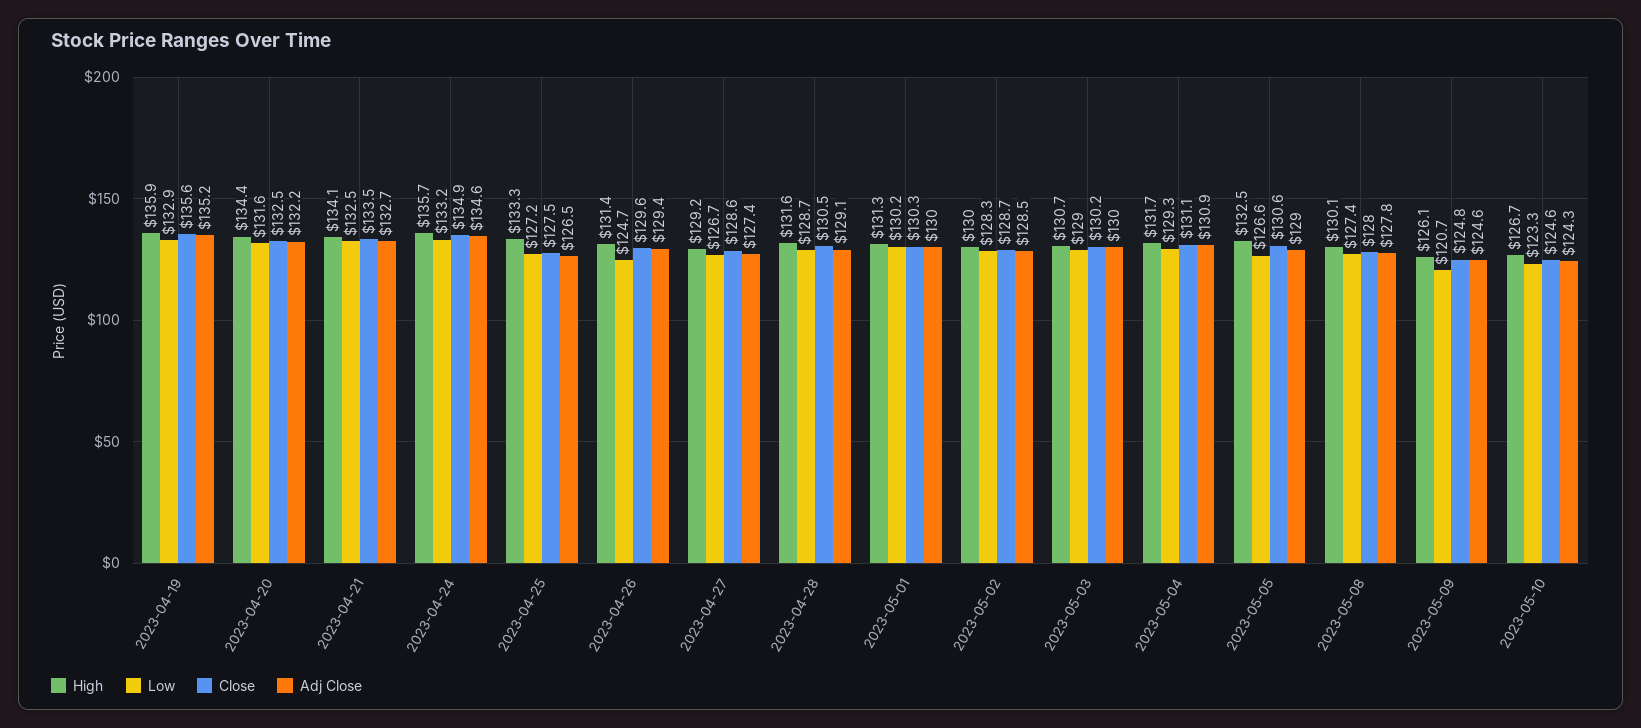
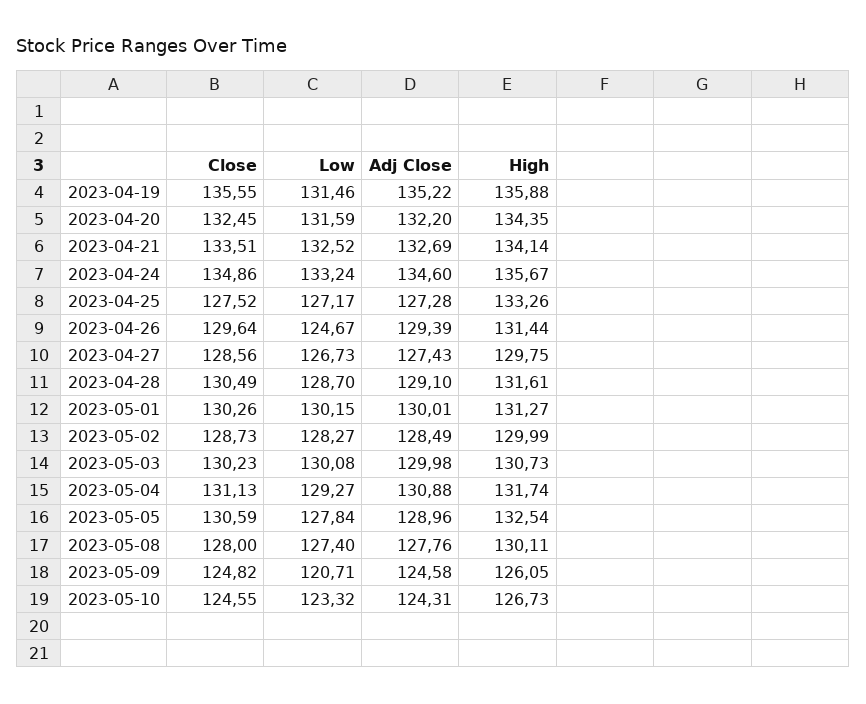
  {
    "High": {
      "2023-04-19": 135.88,
      "2023-04-20": 134.35,
      "2023-04-21": 134.14,
      "2023-04-24": 135.67,
      "2023-04-25": 133.26,
      "2023-04-26": 131.44,
-     "2023-04-27": 129.2,
+     "2023-04-27": 129.75,
      "2023-04-28": 131.61,
      "2023-05-01": 131.27,
      "2023-05-02": 129.99,
      "2023-05-03": 130.73,
      "2023-05-04": 131.74,
      "2023-05-05": 132.54,
      "2023-05-08": 130.11,
      "2023-05-09": 126.05,
      "2023-05-10": 126.73
    },
    "Low": {
-     "2023-04-19": 132.9,
+     "2023-04-19": 131.46,
      "2023-04-20": 131.59,
      "2023-04-21": 132.52,
      "2023-04-24": 133.24,
      "2023-04-25": 127.17,
      "2023-04-26": 124.67,
      "2023-04-27": 126.73,
      "2023-04-28": 128.7,
      "2023-05-01": 130.15,
      "2023-05-02": 128.27,
-     "2023-05-03": 129,
+     "2023-05-03": 130.08,
      "2023-05-04": 129.27,
-     "2023-05-05": 126.6,
+     "2023-05-05": 127.84,
      "2023-05-08": 127.4,
      "2023-05-09": 120.71,
      "2023-05-10": 123.32
    },
    "Close": {
      "2023-04-19": 135.55,
      "2023-04-20": 132.45,
      "2023-04-21": 133.51,
      "2023-04-24": 134.86,
      "2023-04-25": 127.52,
      "2023-04-26": 129.64,
      "2023-04-27": 128.56,
      "2023-04-28": 130.49,
      "2023-05-01": 130.26,
      "2023-05-02": 128.73,
      "2023-05-03": 130.23,
      "2023-05-04": 131.13,
      "2023-05-05": 130.59,
      "2023-05-08": 128,
      "2023-05-09": 124.82,
      "2023-05-10": 124.55
    },
    "Adj Close": {
      "2023-04-19": 135.22,
      "2023-04-20": 132.2,
      "2023-04-21": 132.69,
      "2023-04-24": 134.6,
-     "2023-04-25": 126.5,
+     "2023-04-25": 127.28,
      "2023-04-26": 129.39,
      "2023-04-27": 127.43,
      "2023-04-28": 129.1,
      "2023-05-01": 130.01,
      "2023-05-02": 128.49,
      "2023-05-03": 129.98,
      "2023-05-04": 130.88,
      "2023-05-05": 128.96,
      "2023-05-08": 127.76,
      "2023-05-09": 124.58,
      "2023-05-10": 124.31
    }
  }

